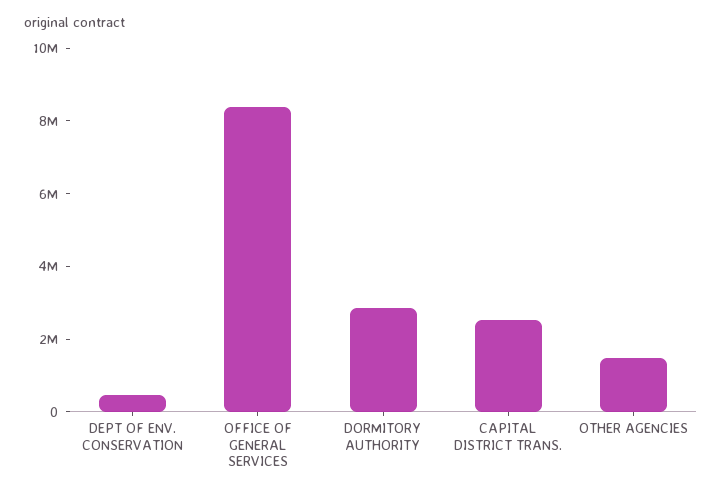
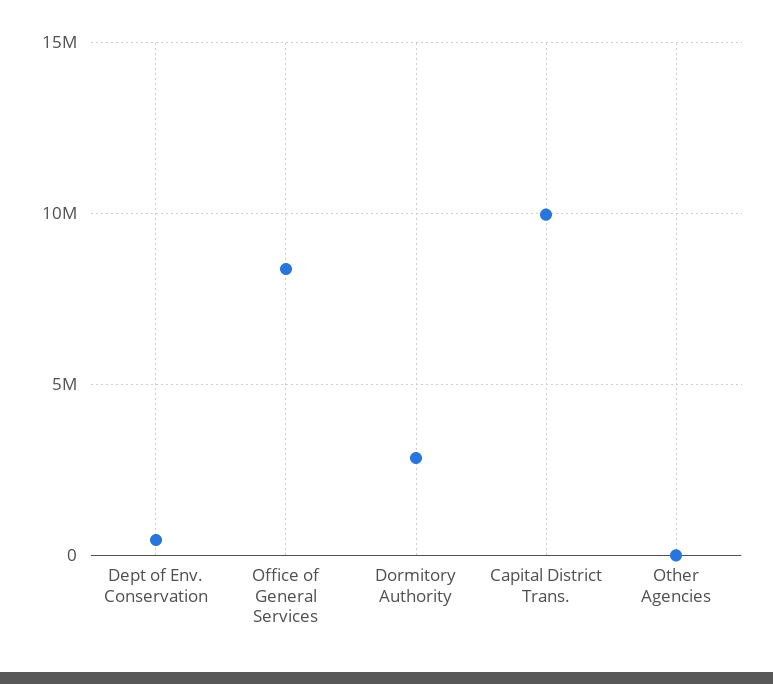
  {
    "DEPT OF ENV. CONSERVATION": 500000,
    "OFFICE OF GENERAL SERVICES": 8500000,
    "DORMITORY AUTHORITY": 3000000,
-   "CAPITAL DISTRICT TRANS.": 2500000,
+   "CAPITAL DISTRICT TRANS.": 10000000,
-   "OTHER AGENCIES": 1500000
+   "OTHER AGENCIES": 0
  }

